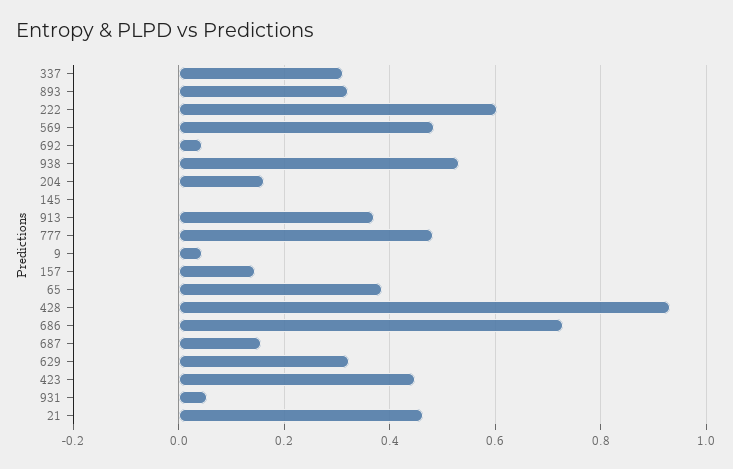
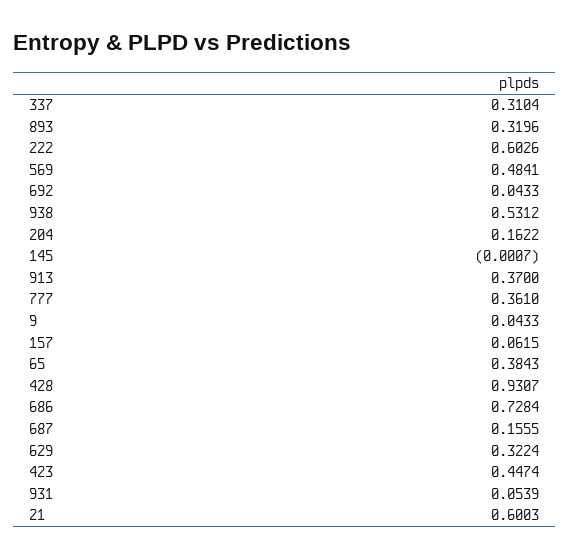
  {
    "337": 0.3104,
    "893": 0.3196,
    "222": 0.6026,
    "569": 0.4841,
    "692": 0.0433,
    "938": 0.5312,
    "204": 0.1622,
    "145": -0.0007,
    "913": 0.37,
-   "777": 0.48,
+   "777": 0.361,
    "9": 0.0433,
-   "157": 0.14,
+   "157": 0.0615,
    "65": 0.3843,
    "428": 0.9307,
    "686": 0.7284,
    "687": 0.1555,
    "629": 0.3224,
    "423": 0.4474,
    "931": 0.0539,
-   "21": 0.46
+   "21": 0.6003
  }

